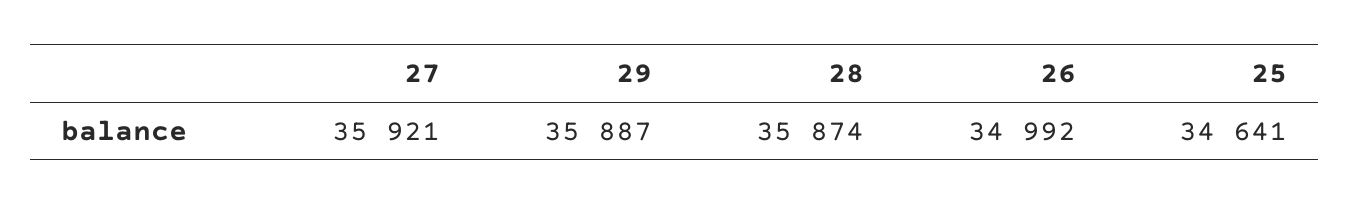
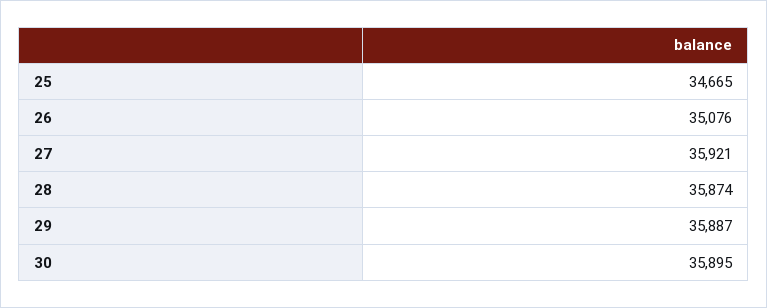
  {
    "27": 35921,
    "29": 35887,
    "28": 35874,
-   "26": 34992,
+   "26": 35076,
-   "25": 34641
+   "25": 34665,
+   "30": 35895
  }

